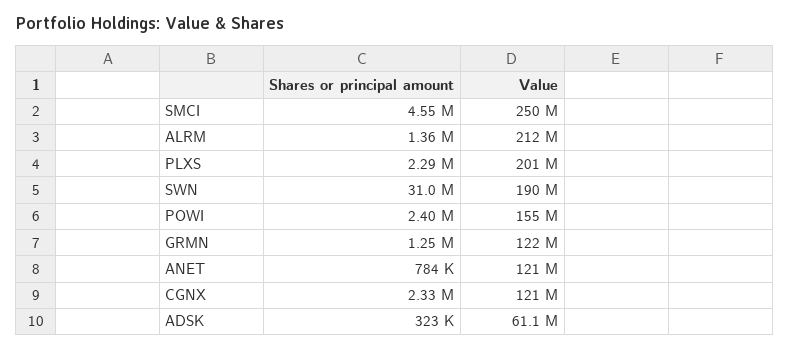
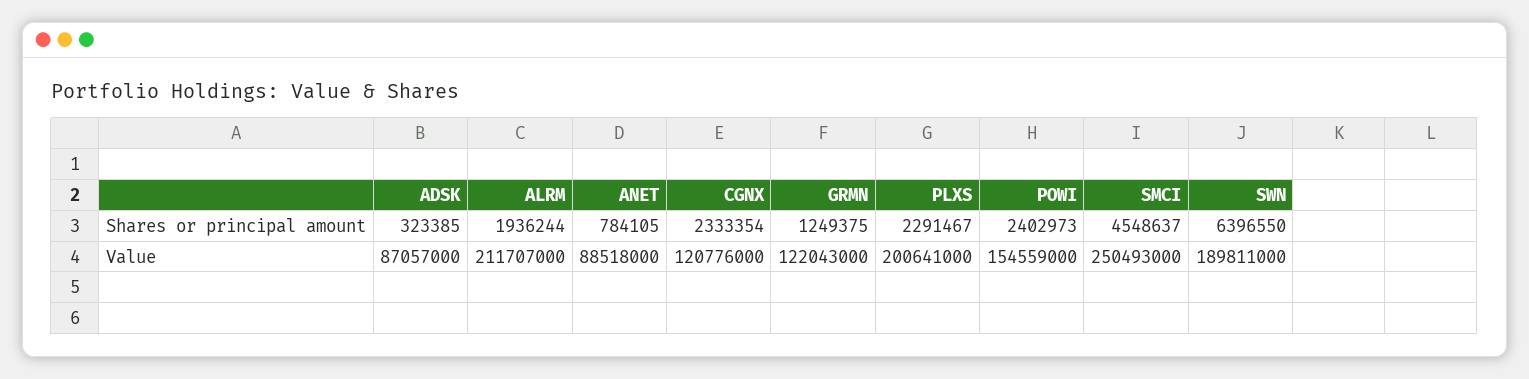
  {
    "Shares or principal amount": {
      "SMCI": 4548637,
-     "ALRM": 1360000,
+     "ALRM": 1936244,
      "PLXS": 2291467,
-     "SWN": 31000000,
+     "SWN": 6396550,
      "POWI": 2402973,
      "GRMN": 1249375,
      "ANET": 784105,
      "CGNX": 2333354,
      "ADSK": 323385
    },
    "Value": {
      "SMCI": 250493000,
      "ALRM": 211707000,
      "PLXS": 200641000,
      "SWN": 189811000,
      "POWI": 154559000,
      "GRMN": 122043000,
-     "ANET": 121000000,
+     "ANET": 88518000,
      "CGNX": 120776000,
-     "ADSK": 61100000
+     "ADSK": 87057000
    }
  }

